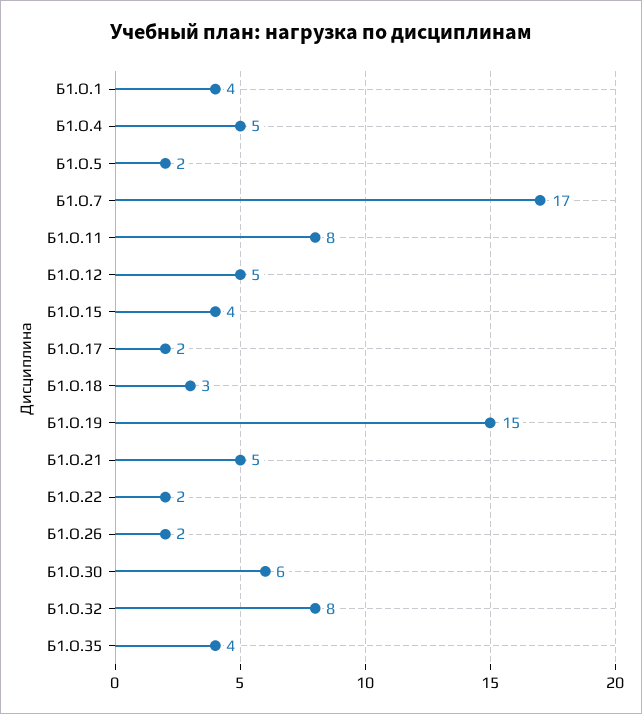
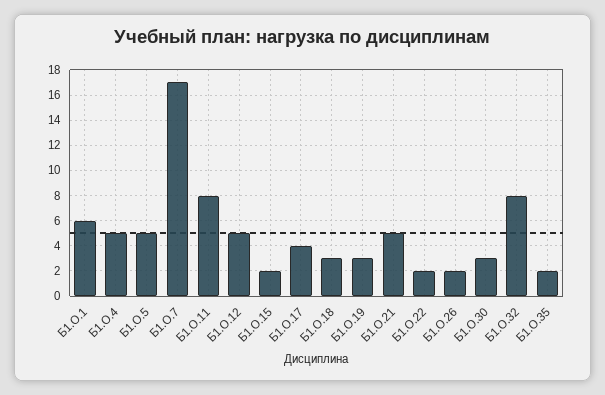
  {
-   "Б1.О.1": 4,
+   "Б1.О.1": 6,
    "Б1.О.4": 5,
-   "Б1.О.5": 2,
+   "Б1.О.5": 5,
    "Б1.О.7": 17,
    "Б1.О.11": 8,
    "Б1.О.12": 5,
-   "Б1.О.15": 4,
+   "Б1.О.15": 2,
-   "Б1.О.17": 2,
+   "Б1.О.17": 4,
    "Б1.О.18": 3,
-   "Б1.О.19": 15,
+   "Б1.О.19": 3,
    "Б1.О.21": 5,
    "Б1.О.22": 2,
    "Б1.О.26": 2,
-   "Б1.О.30": 6,
+   "Б1.О.30": 3,
    "Б1.О.32": 8,
-   "Б1.О.35": 4
+   "Б1.О.35": 2
  }

